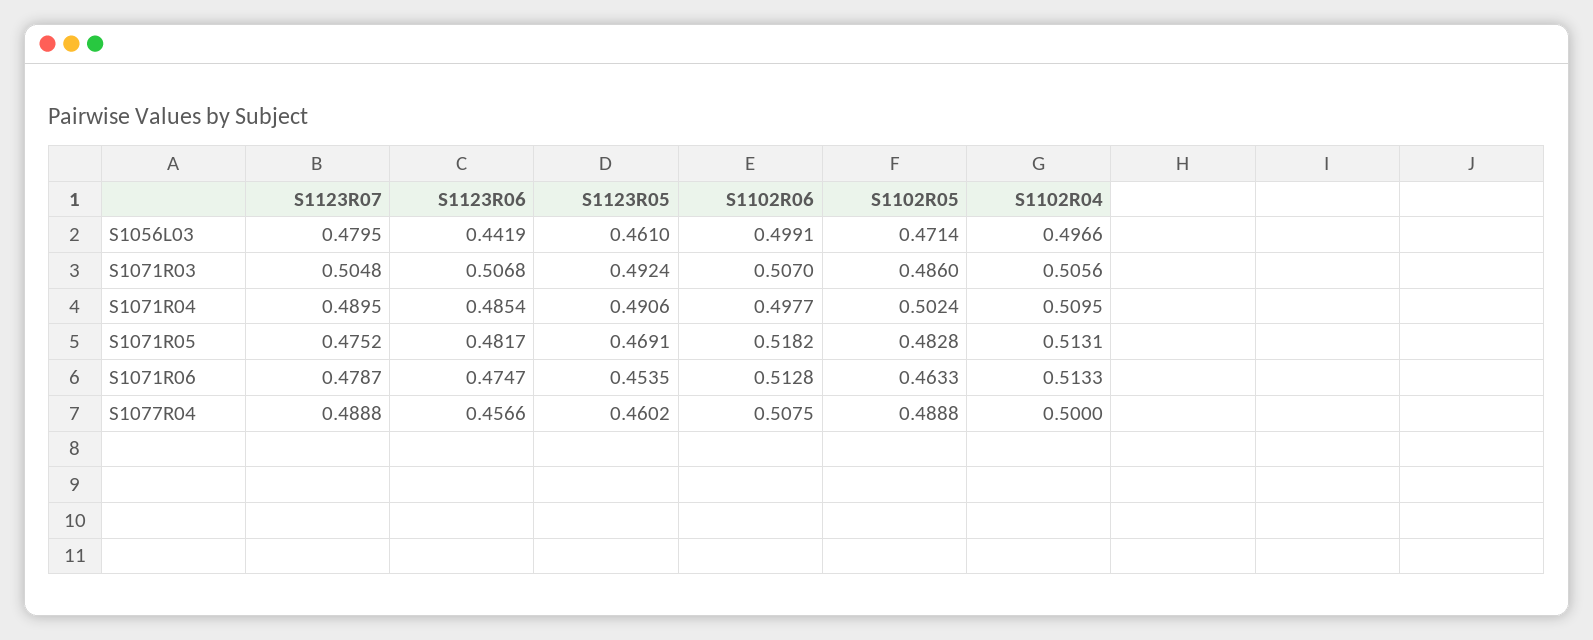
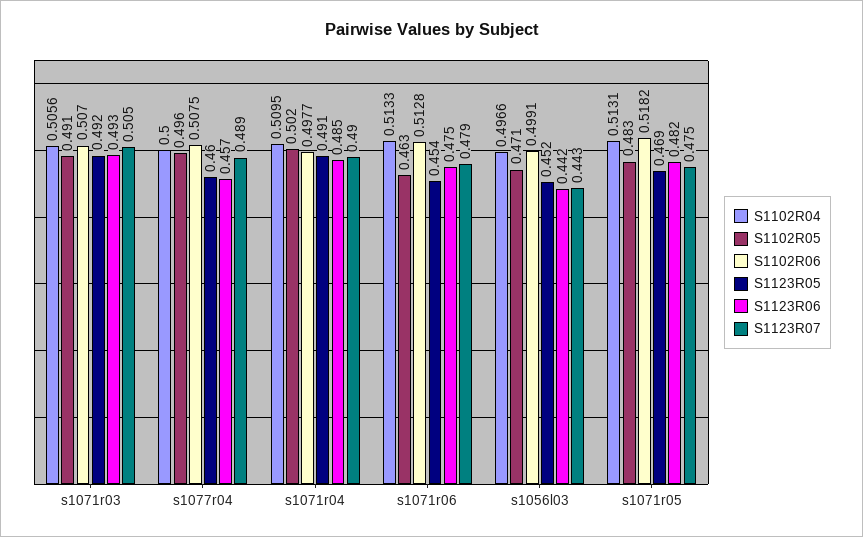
  {
    "S1123R07": {
-     "S1056L03": 0.4795,
+     "S1056L03": 0.443,
      "S1071R03": 0.5048,
      "S1071R04": 0.4895,
      "S1071R05": 0.4752,
      "S1071R06": 0.4787,
      "S1077R04": 0.4888
    },
    "S1123R06": {
      "S1056L03": 0.4419,
-     "S1071R03": 0.5068,
+     "S1071R03": 0.493,
      "S1071R04": 0.4854,
      "S1071R05": 0.4817,
      "S1071R06": 0.4747,
      "S1077R04": 0.4566
    },
    "S1123R05": {
-     "S1056L03": 0.461,
+     "S1056L03": 0.452,
      "S1071R03": 0.4924,
      "S1071R04": 0.4906,
      "S1071R05": 0.4691,
      "S1071R06": 0.4535,
      "S1077R04": 0.4602
    },
    "S1102R06": {
      "S1056L03": 0.4991,
      "S1071R03": 0.507,
      "S1071R04": 0.4977,
      "S1071R05": 0.5182,
      "S1071R06": 0.5128,
      "S1077R04": 0.5075
    },
    "S1102R05": {
      "S1056L03": 0.4714,
-     "S1071R03": 0.486,
+     "S1071R03": 0.491,
      "S1071R04": 0.5024,
      "S1071R05": 0.4828,
      "S1071R06": 0.4633,
-     "S1077R04": 0.4888
+     "S1077R04": 0.496
    },
    "S1102R04": {
      "S1056L03": 0.4966,
      "S1071R03": 0.5056,
      "S1071R04": 0.5095,
      "S1071R05": 0.5131,
      "S1071R06": 0.5133,
      "S1077R04": 0.5
    }
  }

